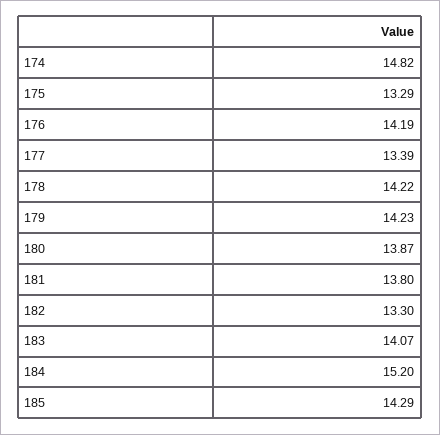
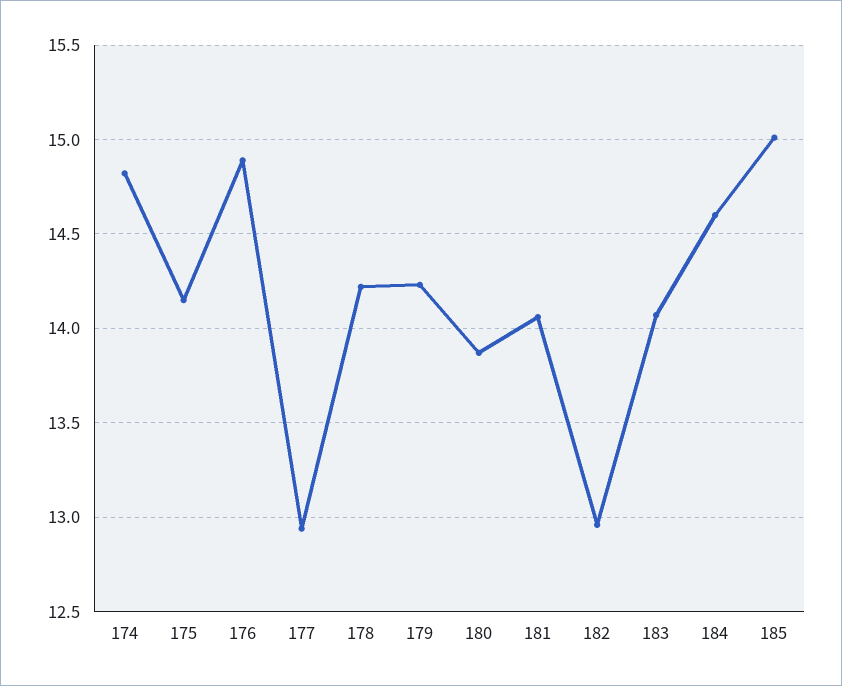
  {
    "174": 14.82,
-   "175": 13.29,
+   "175": 14.15,
-   "176": 14.19,
+   "176": 14.9,
-   "177": 13.39,
+   "177": 12.95,
    "178": 14.22,
    "179": 14.23,
    "180": 13.87,
-   "181": 13.8,
+   "181": 14.05,
-   "182": 13.3,
+   "182": 12.95,
    "183": 14.07,
-   "184": 15.2,
+   "184": 14.6,
-   "185": 14.29
+   "185": 15
  }

